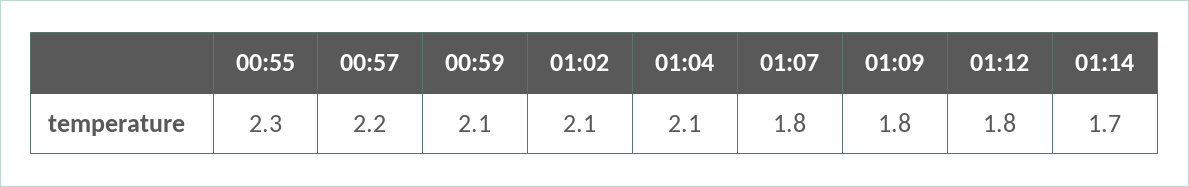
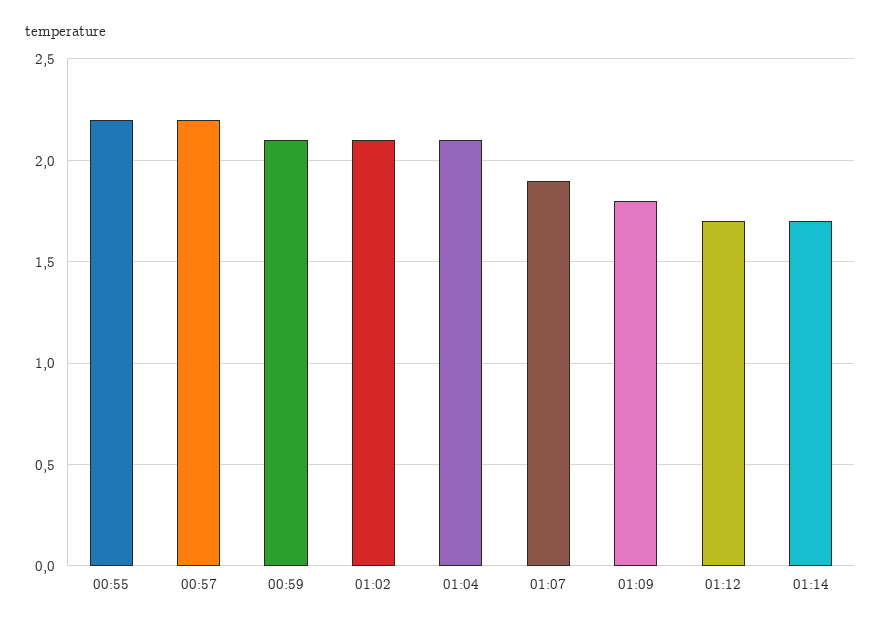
  {
-   "00:55": 2.3,
+   "00:55": 2.2,
    "00:57": 2.2,
    "00:59": 2.1,
    "01:02": 2.1,
    "01:04": 2.1,
-   "01:07": 1.8,
+   "01:07": 1.9,
    "01:09": 1.8,
-   "01:12": 1.8,
+   "01:12": 1.7,
    "01:14": 1.7
  }

